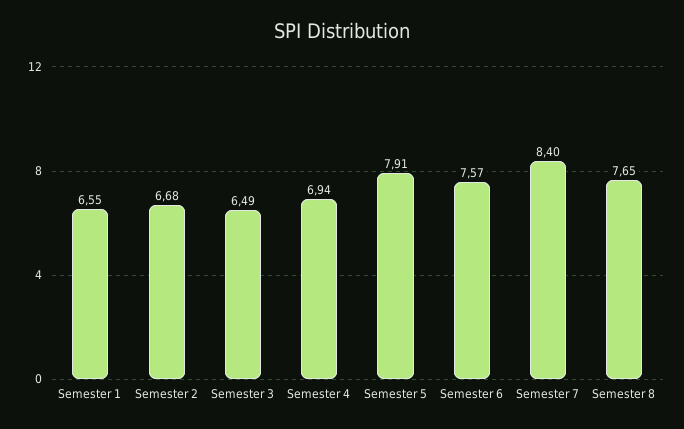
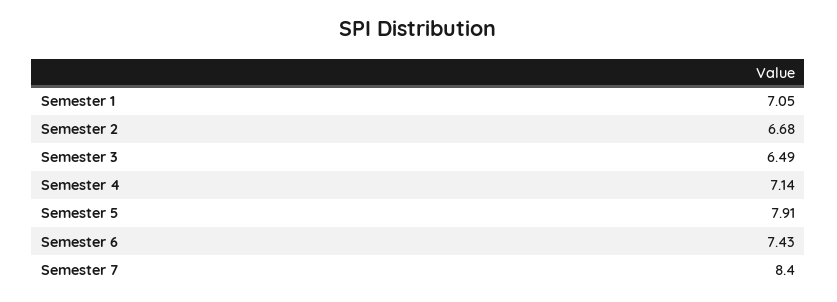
  {
-   "Semester 1": 6.55,
+   "Semester 1": 7.05,
    "Semester 2": 6.68,
    "Semester 3": 6.49,
-   "Semester 4": 6.94,
+   "Semester 4": 7.14,
    "Semester 5": 7.91,
-   "Semester 6": 7.57,
+   "Semester 6": 7.43,
-   "Semester 7": 8.4,
+   "Semester 7": 8.4
-   "Semester 8": 7.65
  }

